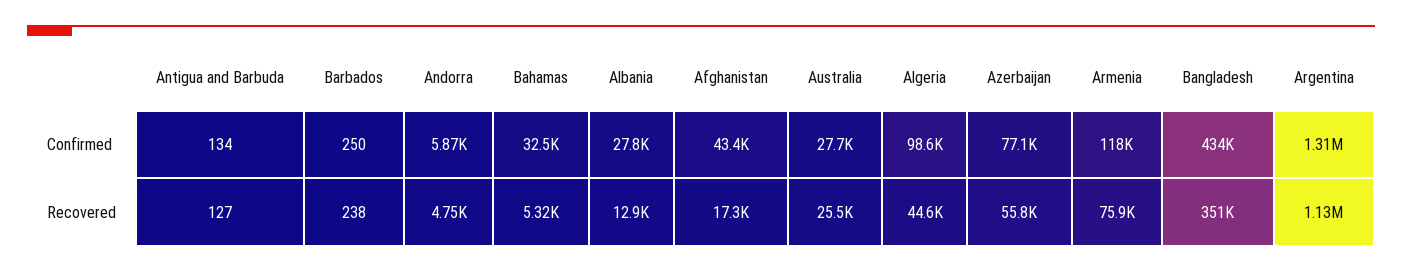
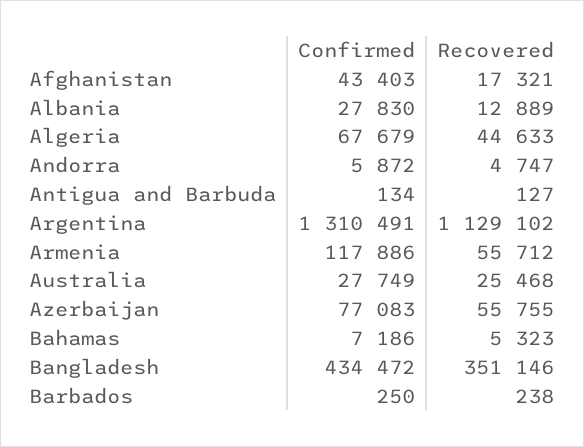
  {
    "Antigua and Barbuda": {
      "Confirmed": 134,
      "Recovered": 127
    },
    "Barbados": {
      "Confirmed": 250,
      "Recovered": 238
    },
    "Andorra": {
      "Confirmed": 5872,
      "Recovered": 4747
    },
    "Bahamas": {
-     "Confirmed": 32500,
+     "Confirmed": 7186,
      "Recovered": 5323
    },
    "Albania": {
      "Confirmed": 27830,
      "Recovered": 12889
    },
    "Afghanistan": {
      "Confirmed": 43403,
      "Recovered": 17321
    },
    "Australia": {
      "Confirmed": 27749,
      "Recovered": 25468
    },
    "Algeria": {
-     "Confirmed": 98600,
+     "Confirmed": 67679,
      "Recovered": 44633
    },
    "Azerbaijan": {
      "Confirmed": 77083,
      "Recovered": 55755
    },
    "Armenia": {
      "Confirmed": 117886,
-     "Recovered": 75900
+     "Recovered": 55712
    },
    "Bangladesh": {
      "Confirmed": 434472,
      "Recovered": 351146
    },
    "Argentina": {
      "Confirmed": 1310491,
      "Recovered": 1129102
    }
  }

